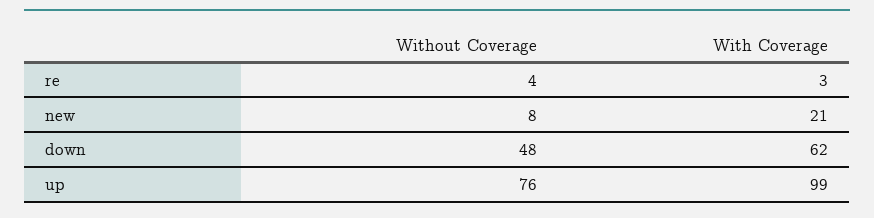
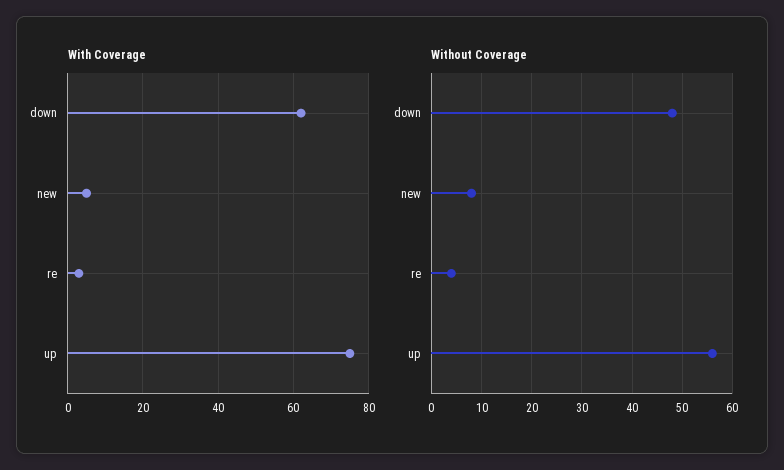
  {
    "Without Coverage": {
      "re": 4,
      "new": 8,
      "down": 48,
-     "up": 76
+     "up": 55
    },
    "With Coverage": {
      "re": 3,
-     "new": 21,
+     "new": 5,
      "down": 62,
-     "up": 99
+     "up": 75
    }
  }

